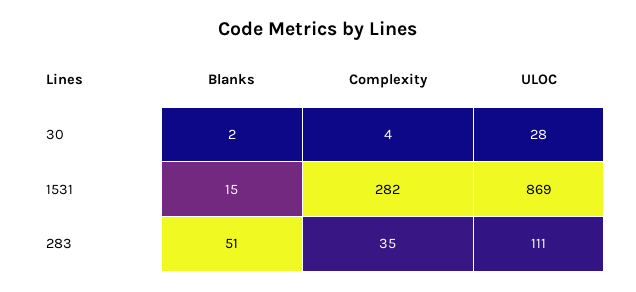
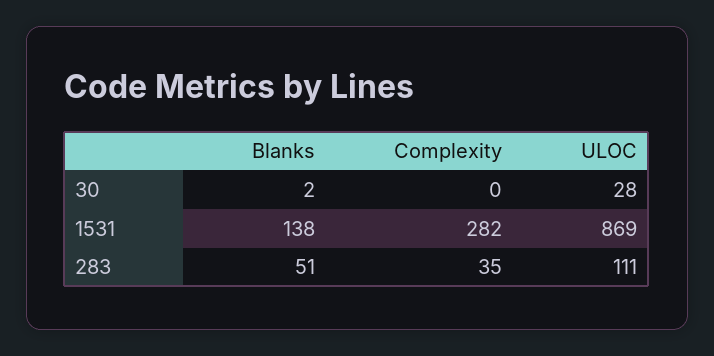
  {
    "Blanks": {
      "30": 2,
-     "1531": 15,
+     "1531": 138,
      "283": 51
    },
    "Complexity": {
-     "30": 4,
+     "30": 0,
      "1531": 282,
      "283": 35
    },
    "ULOC": {
      "30": 28,
      "1531": 869,
      "283": 111
    }
  }

